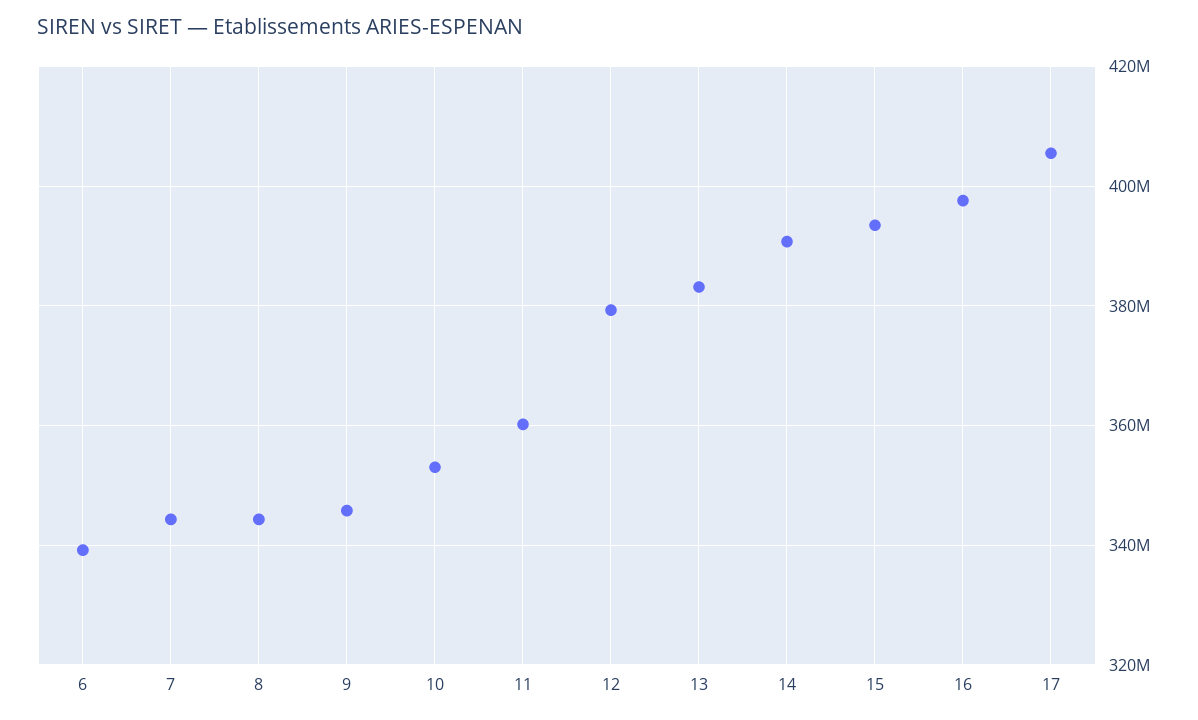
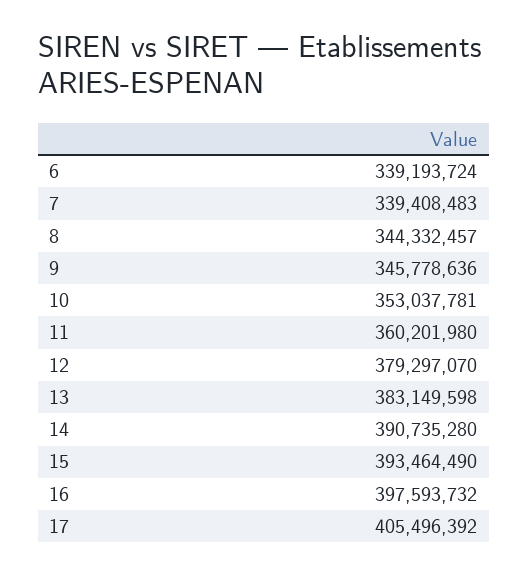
  {
    "6": 339193724,
-   "7": 344000000,
+   "7": 339408483,
    "8": 344332457,
    "9": 345778636,
    "10": 353037781,
    "11": 360201980,
    "12": 379297070,
    "13": 383149598,
    "14": 390735280,
    "15": 393464490,
    "16": 397593732,
    "17": 405496392
  }

